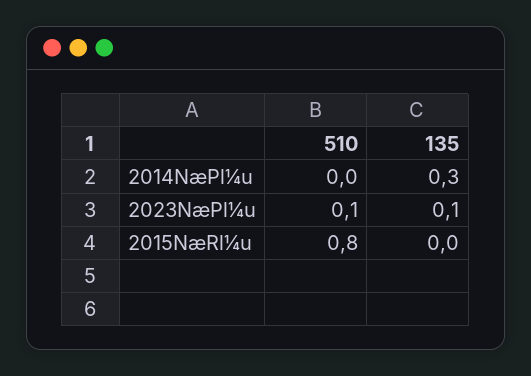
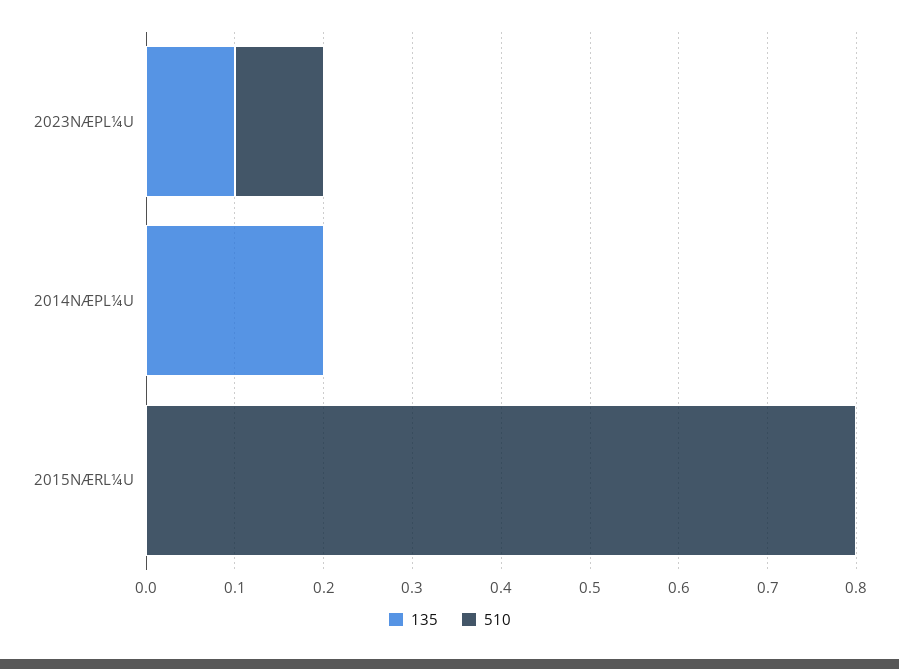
  {
    "510": {
      "2014NæPl¼u": 0,
      "2023NæPl¼u": 0.1,
      "2015NæRl¼u": 0.8
    },
    "135": {
-     "2014NæPl¼u": 0.3,
+     "2014NæPl¼u": 0.2,
      "2023NæPl¼u": 0.1,
      "2015NæRl¼u": 0
    }
  }

